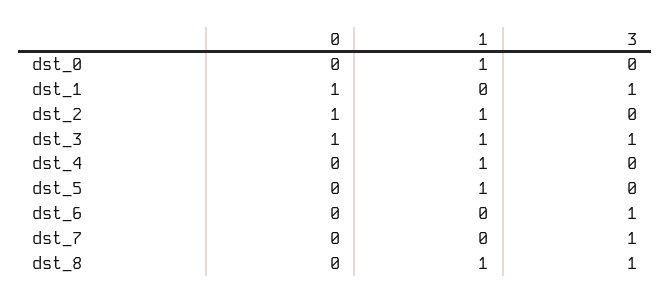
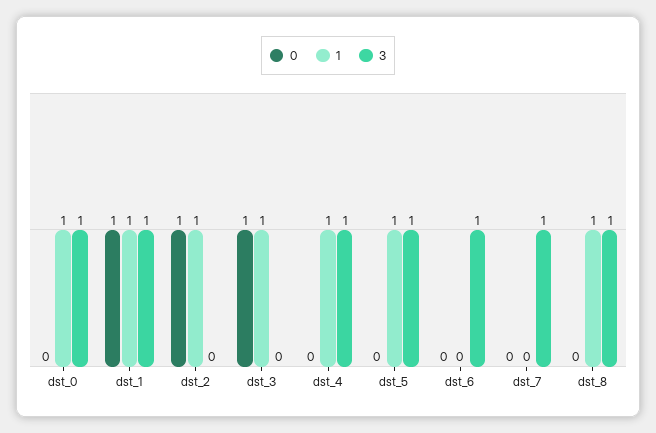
  {
    "0": {
      "dst_0": 0,
      "dst_1": 1,
      "dst_2": 1,
      "dst_3": 1,
      "dst_4": 0,
      "dst_5": 0,
      "dst_6": 0,
      "dst_7": 0,
      "dst_8": 0
    },
    "1": {
      "dst_0": 1,
-     "dst_1": 0,
+     "dst_1": 1,
      "dst_2": 1,
      "dst_3": 1,
      "dst_4": 1,
      "dst_5": 1,
      "dst_6": 0,
      "dst_7": 0,
      "dst_8": 1
    },
    "3": {
-     "dst_0": 0,
+     "dst_0": 1,
      "dst_1": 1,
      "dst_2": 0,
-     "dst_3": 1,
+     "dst_3": 0,
-     "dst_4": 0,
+     "dst_4": 1,
-     "dst_5": 0,
+     "dst_5": 1,
      "dst_6": 1,
      "dst_7": 1,
      "dst_8": 1
    }
  }

